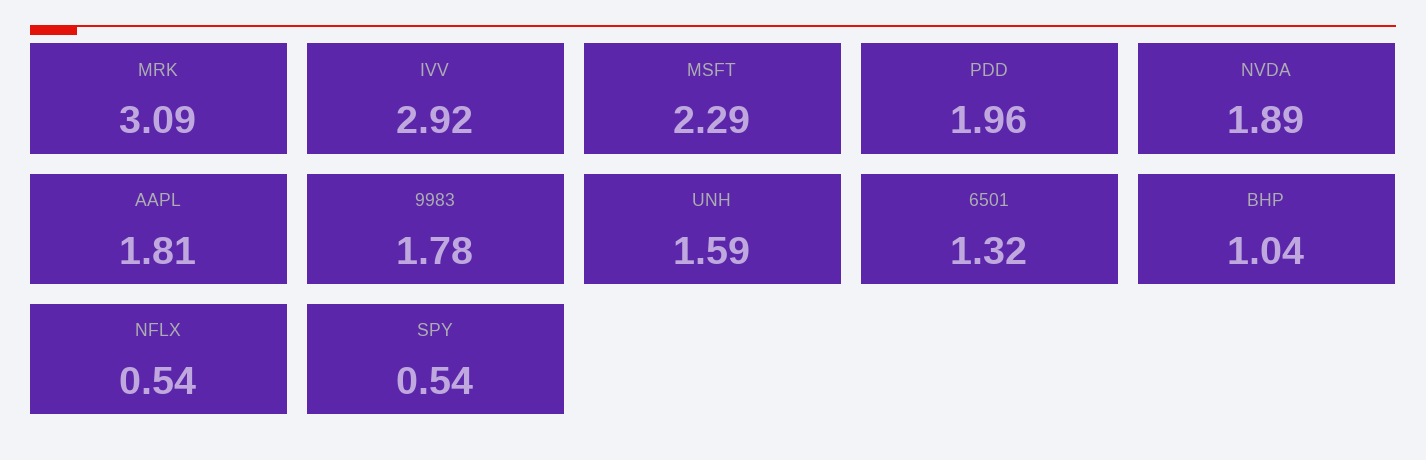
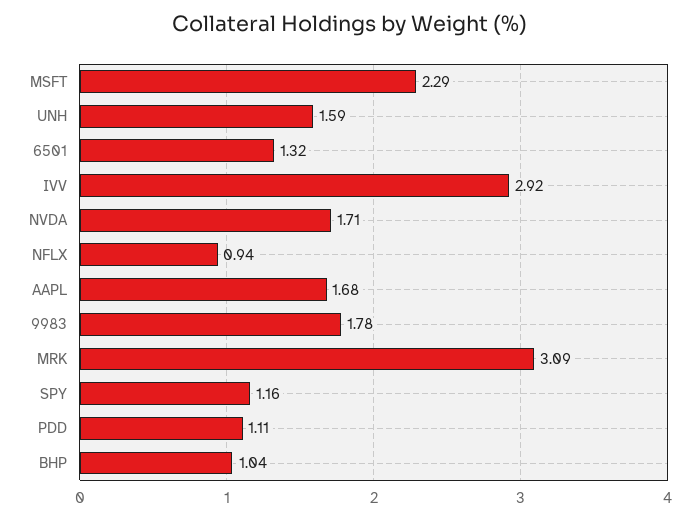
  {
    "MRK": 3.09,
    "IVV": 2.92,
    "MSFT": 2.29,
-   "PDD": 1.96,
+   "PDD": 1.11,
-   "NVDA": 1.89,
+   "NVDA": 1.71,
-   "AAPL": 1.81,
+   "AAPL": 1.68,
    "9983": 1.78,
    "UNH": 1.59,
    "6501": 1.32,
    "BHP": 1.04,
-   "NFLX": 0.54,
+   "NFLX": 0.94,
-   "SPY": 0.54
+   "SPY": 1.16
  }

